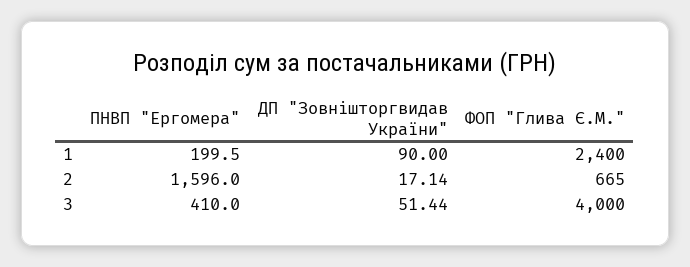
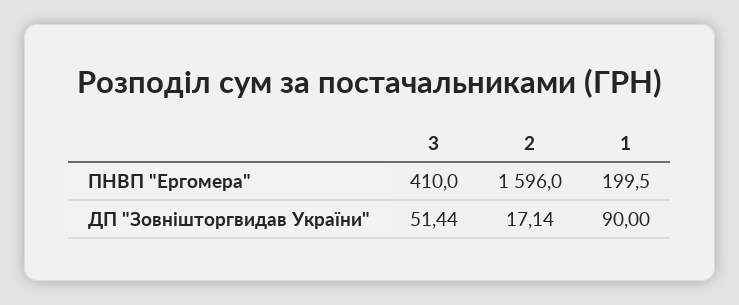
  {
    "ПНВП \"Ергомера\"": {
      "1": 199.5,
      "2": 1596,
      "3": 410
    },
    "ДП \"Зовнішторгвидав України\"": {
      "1": 90,
      "2": 17.14,
      "3": 51.44
-   },
+   }
-   "ФОП \"Глива Є.М.\"": {
-     "1": 2400,
-     "2": 665,
-     "3": 4000
-   }
  }

